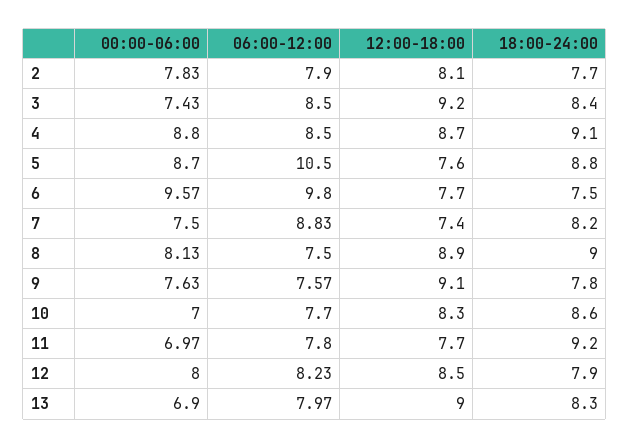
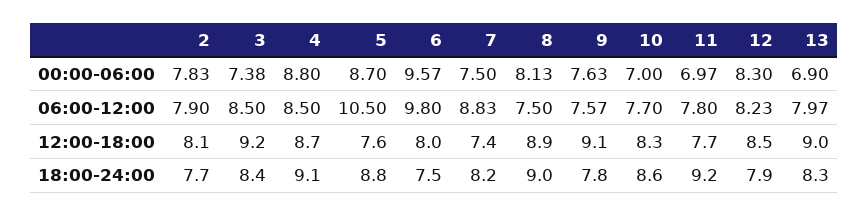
  {
    "00:00-06:00": {
      "2": 7.83,
-     "3": 7.43,
+     "3": 7.38,
      "4": 8.8,
      "5": 8.7,
      "6": 9.57,
      "7": 7.5,
      "8": 8.13,
      "9": 7.63,
      "10": 7,
      "11": 6.97,
-     "12": 8,
+     "12": 8.3,
      "13": 6.9
    },
    "06:00-12:00": {
      "2": 7.9,
      "3": 8.5,
      "4": 8.5,
      "5": 10.5,
      "6": 9.8,
      "7": 8.83,
      "8": 7.5,
      "9": 7.57,
      "10": 7.7,
      "11": 7.8,
      "12": 8.23,
      "13": 7.97
    },
    "12:00-18:00": {
      "2": 8.1,
      "3": 9.2,
      "4": 8.7,
      "5": 7.6,
-     "6": 7.7,
+     "6": 8,
      "7": 7.4,
      "8": 8.9,
      "9": 9.1,
      "10": 8.3,
      "11": 7.7,
      "12": 8.5,
      "13": 9
    },
    "18:00-24:00": {
      "2": 7.7,
      "3": 8.4,
      "4": 9.1,
      "5": 8.8,
      "6": 7.5,
      "7": 8.2,
      "8": 9,
      "9": 7.8,
      "10": 8.6,
      "11": 9.2,
      "12": 7.9,
      "13": 8.3
    }
  }

